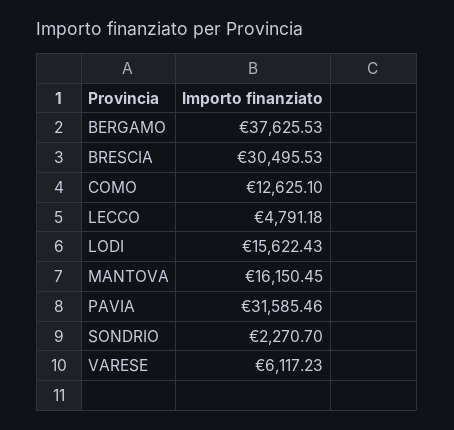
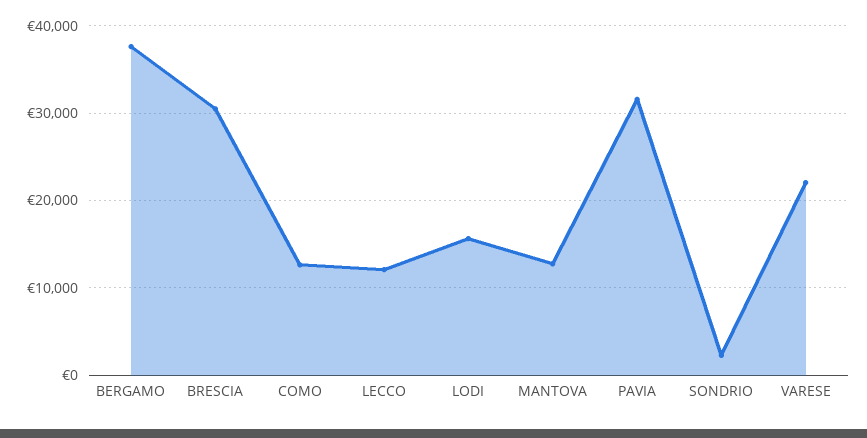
  {
    "BERGAMO": 37625.53,
    "BRESCIA": 30495.53,
    "COMO": 12625.1,
-   "LECCO": 4791.18,
+   "LECCO": 12000,
    "LODI": 15622.43,
-   "MANTOVA": 16150.45,
+   "MANTOVA": 13000,
    "PAVIA": 31585.46,
    "SONDRIO": 2270.7,
-   "VARESE": 6117.23
+   "VARESE": 22000
  }

